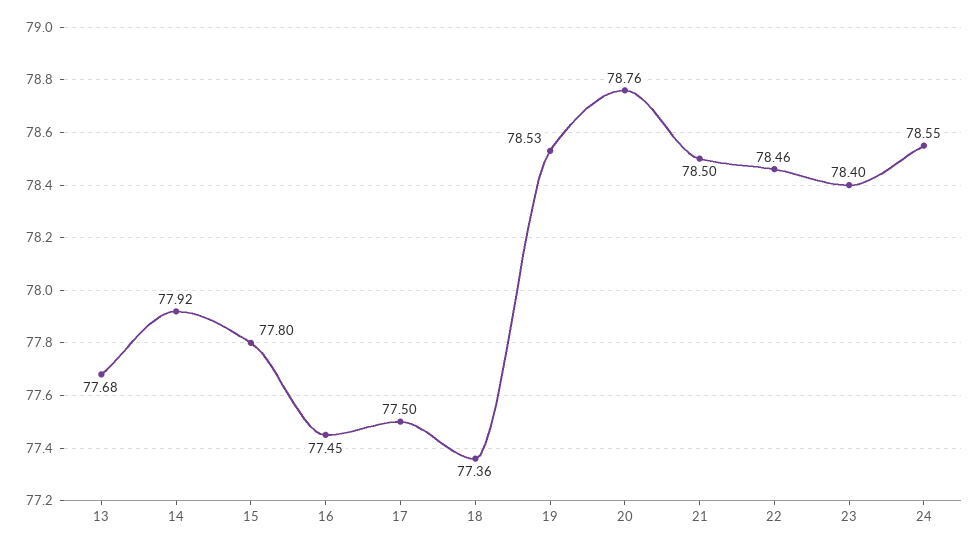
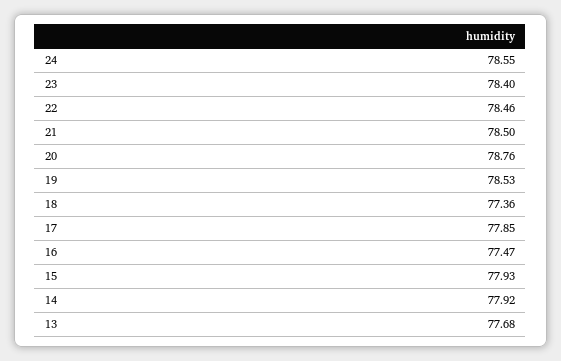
  {
    "13": 77.68,
    "14": 77.92,
-   "15": 77.8,
+   "15": 77.93,
-   "16": 77.45,
+   "16": 77.47,
-   "17": 77.5,
+   "17": 77.85,
    "18": 77.36,
    "19": 78.53,
    "20": 78.76,
    "21": 78.5,
    "22": 78.46,
    "23": 78.4,
    "24": 78.55
  }

